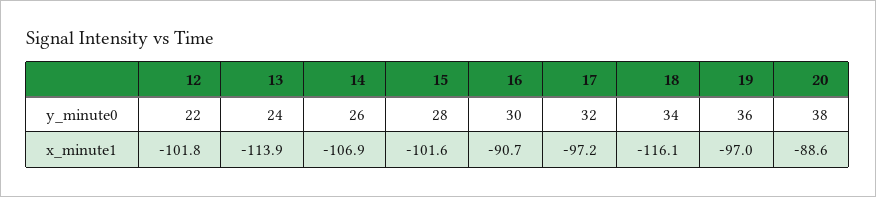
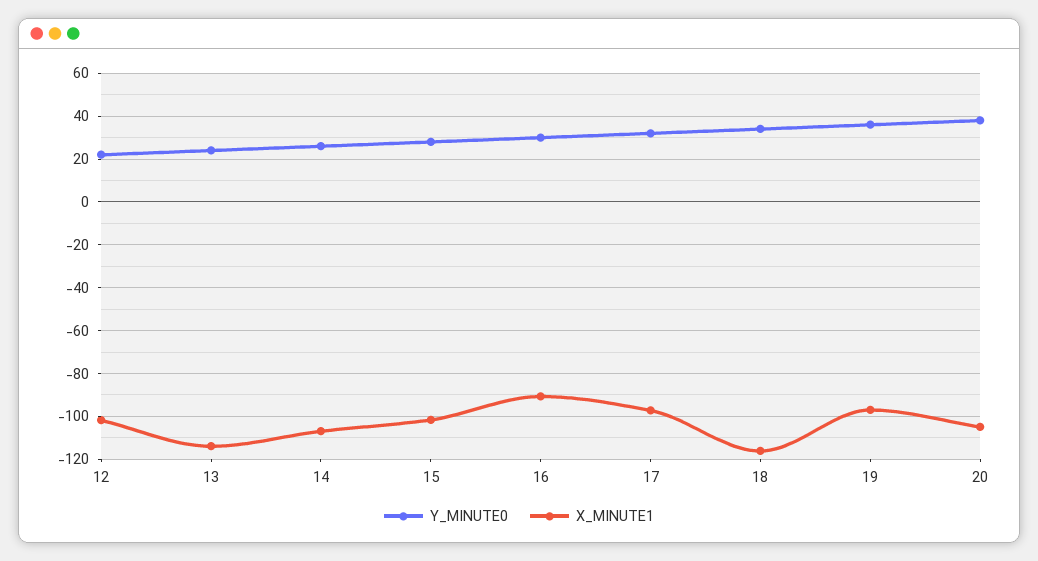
  {
    "y_minute0": {
      "12": 22,
      "13": 24,
      "14": 26,
      "15": 28,
      "16": 30,
      "17": 32,
      "18": 34,
      "19": 36,
      "20": 38
    },
    "x_minute1": {
      "12": -101.8,
      "13": -113.9,
      "14": -106.9,
      "15": -101.6,
      "16": -90.7,
      "17": -97.2,
      "18": -116.1,
      "19": -97,
-     "20": -88.6
+     "20": -105
    }
  }

